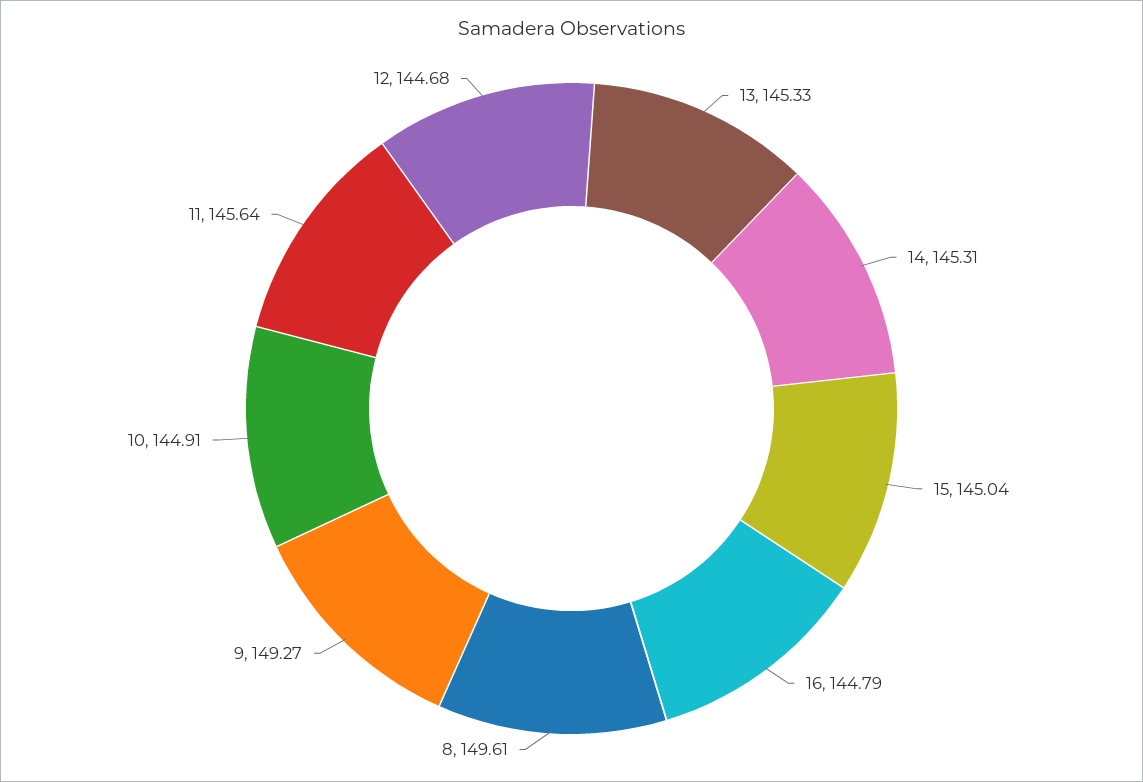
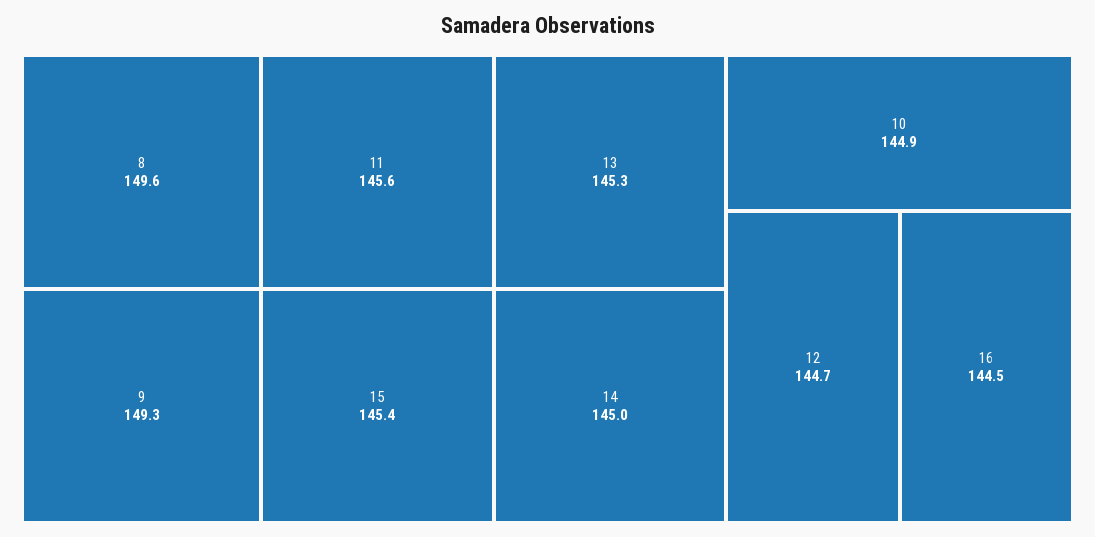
  {
    "13": 145.33,
-   "14": 145.31,
+   "14": 145,
-   "15": 145.04,
+   "15": 145.4,
-   "16": 144.79,
+   "16": 144.5,
    "8": 149.61,
    "9": 149.27,
    "10": 144.91,
    "11": 145.64,
    "12": 144.68
  }

